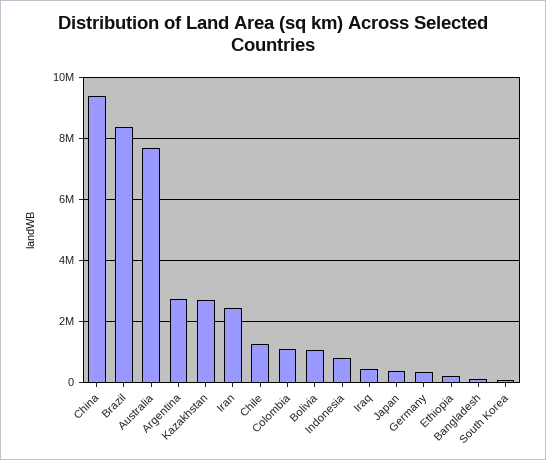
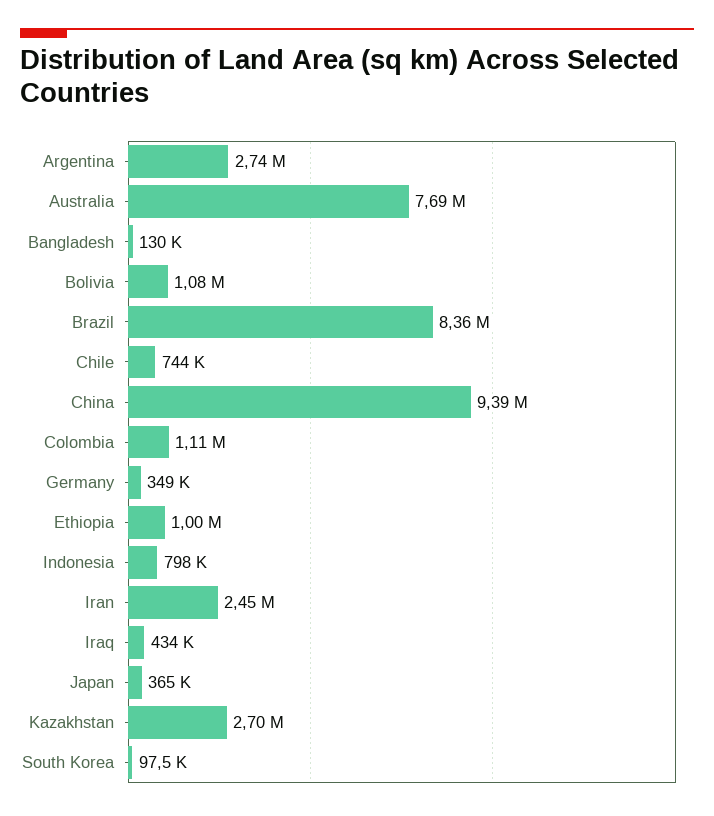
  {
    "China": 9390000,
    "Brazil": 8360000,
    "Australia": 7690000,
    "Argentina": 2740000,
    "Kazakhstan": 2700000,
    "Iran": 2450000,
-   "Chile": 1200000,
+   "Chile": 744000,
    "Colombia": 1110000,
    "Bolivia": 1080000,
    "Indonesia": 798000,
    "Iraq": 434000,
    "Japan": 365000,
    "Germany": 349000,
-   "Ethiopia": 200000,
+   "Ethiopia": 1000000,
    "Bangladesh": 130000,
    "South Korea": 97500
  }

